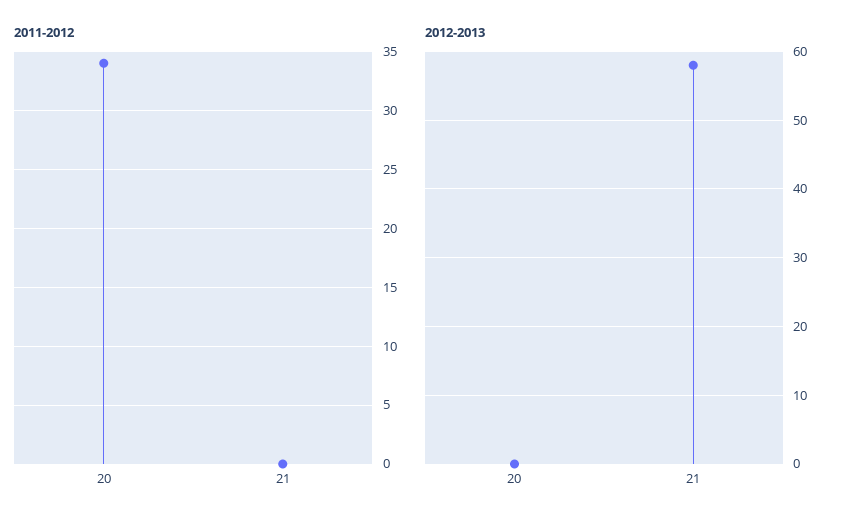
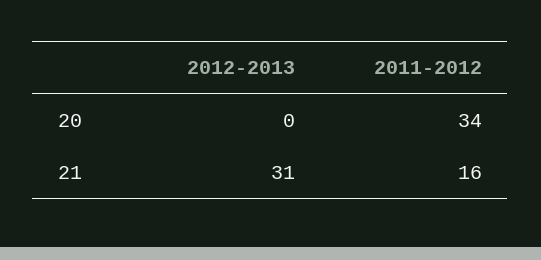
  {
    "2011-2012": {
      "20": 34,
-     "21": 0
+     "21": 16
    },
    "2012-2013": {
      "20": 0,
-     "21": 58
+     "21": 31
    }
  }

